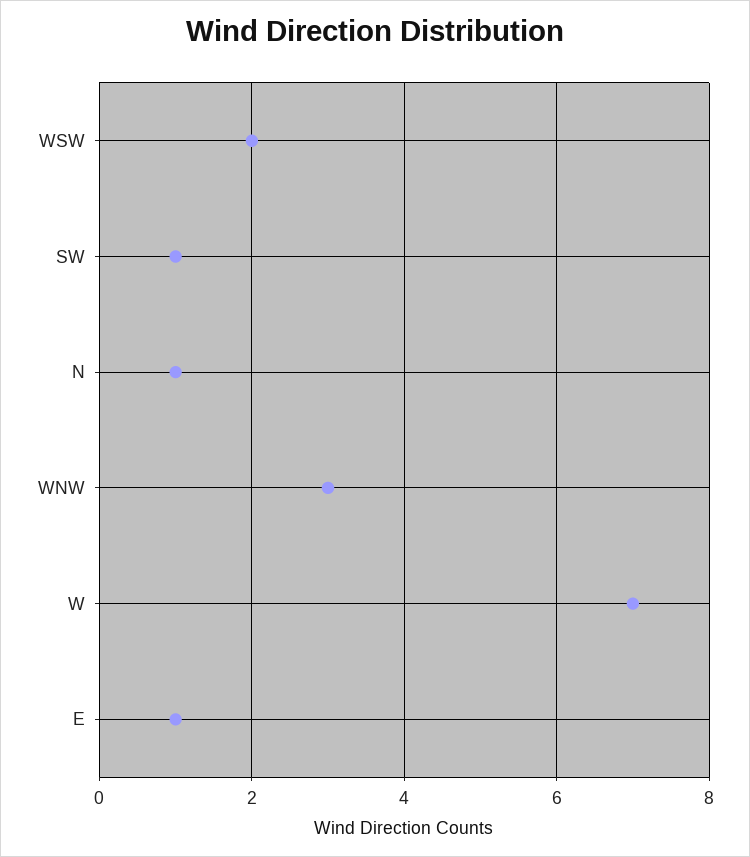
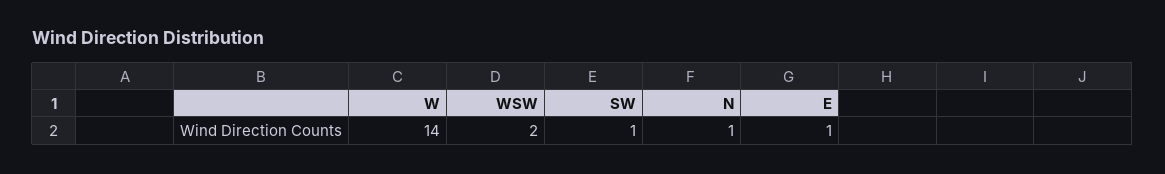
  {
    "WSW": 2,
    "SW": 1,
    "N": 1,
-   "WNW": 3,
-   "W": 7,
+   "W": 14,
    "E": 1
  }

